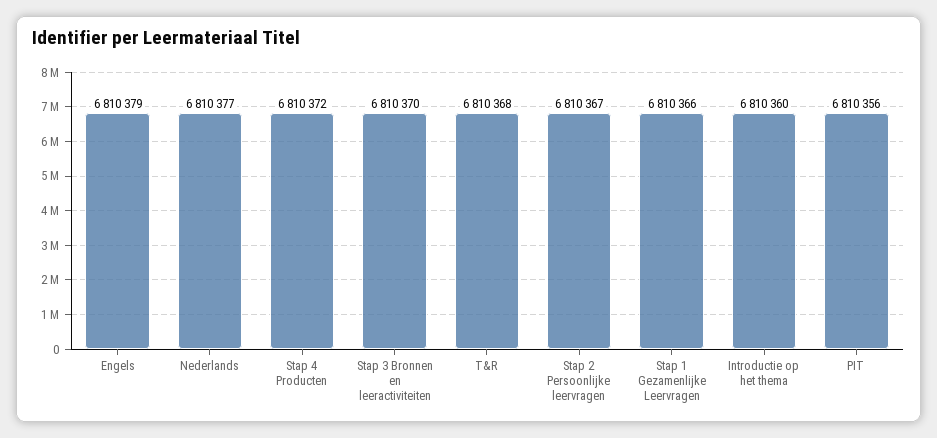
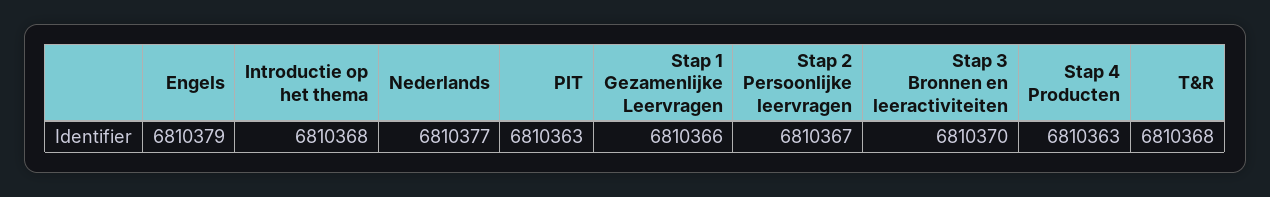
  {
    "Engels": 6810379,
    "Nederlands": 6810377,
-   "Stap 4 Producten": 6810372,
+   "Stap 4 Producten": 6810363,
    "Stap 3 Bronnen en leeractiviteiten": 6810370,
    "T&R": 6810368,
    "Stap 2 Persoonlijke leervragen": 6810367,
    "Stap 1 Gezamenlijke Leervragen": 6810366,
-   "Introductie op het thema": 6810360,
+   "Introductie op het thema": 6810368,
-   "PIT": 6810356
+   "PIT": 6810363
  }

